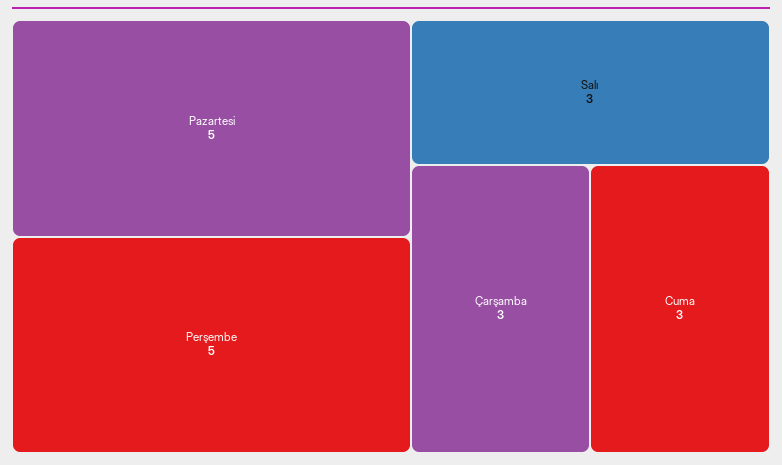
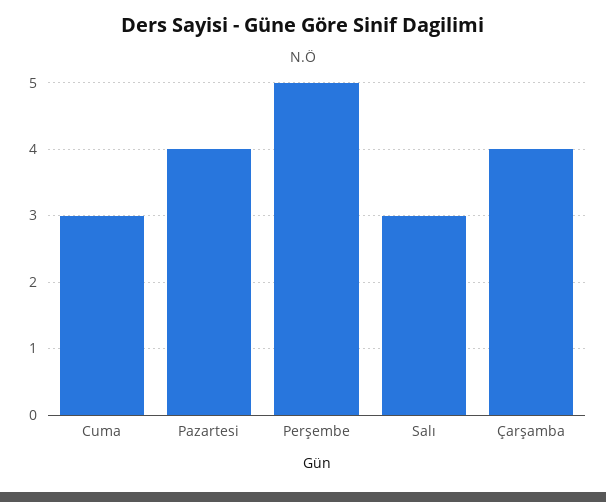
  {
-   "Pazartesi": 5,
+   "Pazartesi": 4,
    "Perşembe": 5,
    "Salı": 3,
-   "Çarşamba": 3,
+   "Çarşamba": 4,
    "Cuma": 3
  }

